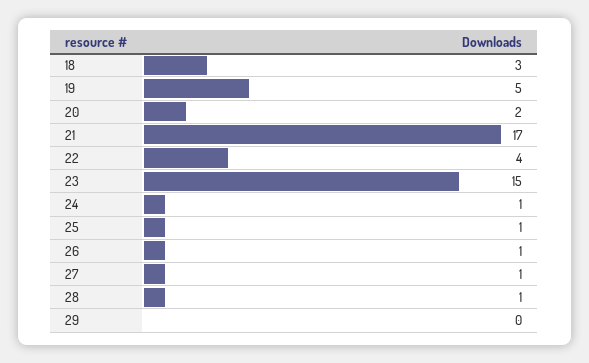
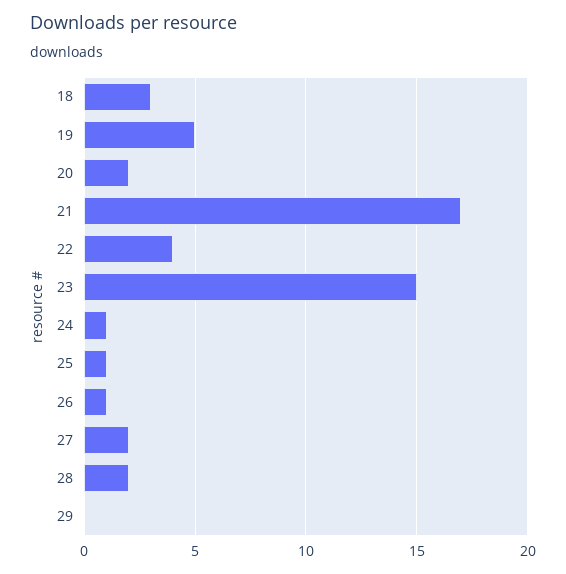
  {
    "18": 3,
    "19": 5,
    "20": 2,
    "21": 17,
    "22": 4,
    "23": 15,
    "24": 1,
    "25": 1,
    "26": 1,
-   "27": 1,
+   "27": 2,
-   "28": 1,
+   "28": 2,
    "29": 0
  }

